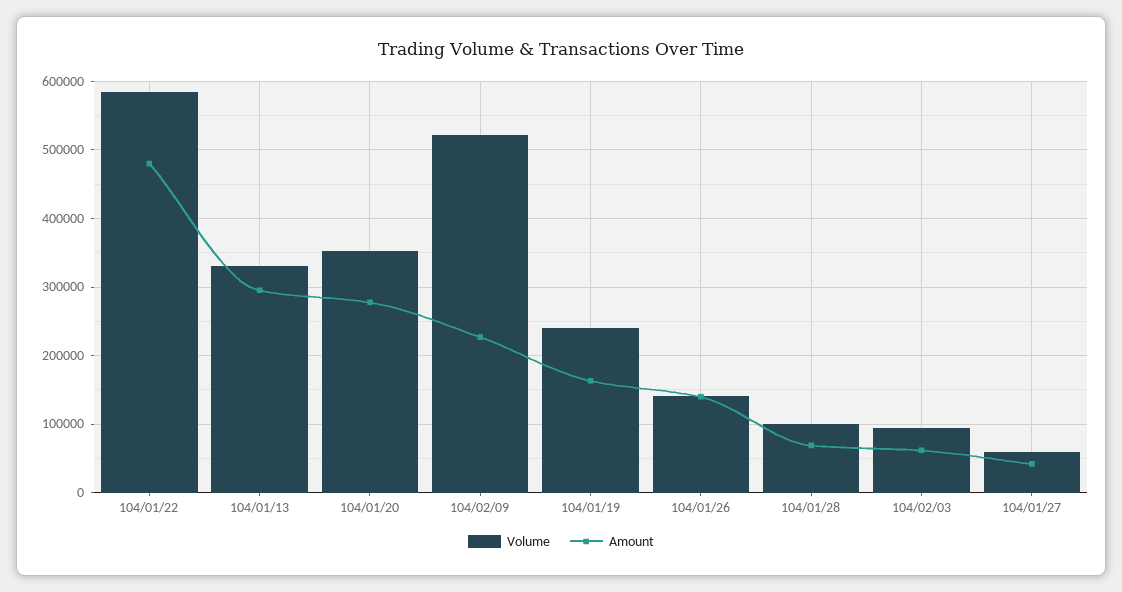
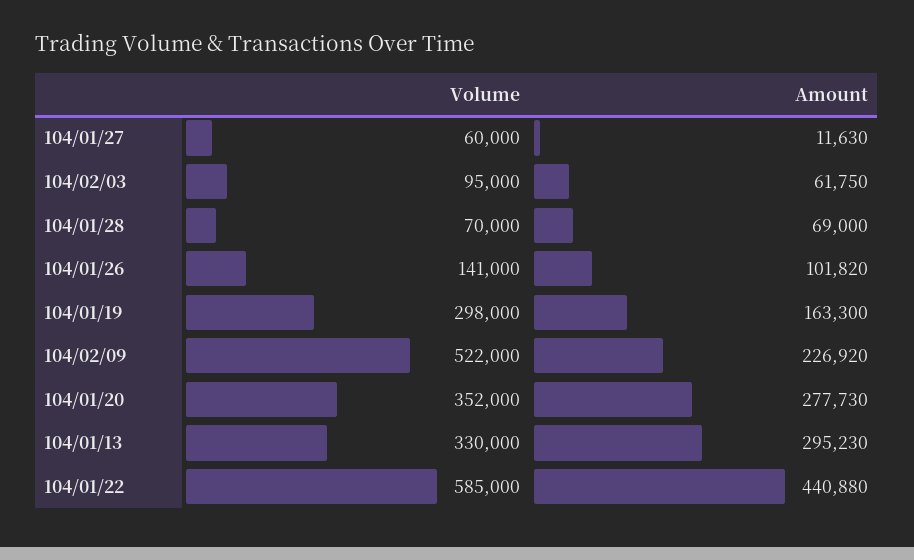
  {
    "Volume": {
      "104/01/22": 585000,
      "104/01/13": 330000,
      "104/01/20": 352000,
      "104/02/09": 522000,
-     "104/01/19": 240000,
+     "104/01/19": 298000,
      "104/01/26": 141000,
-     "104/01/28": 100000,
+     "104/01/28": 70000,
      "104/02/03": 95000,
      "104/01/27": 60000
    },
    "Amount": {
-     "104/01/22": 480000,
+     "104/01/22": 440880,
      "104/01/13": 295230,
      "104/01/20": 277730,
      "104/02/09": 226920,
      "104/01/19": 163300,
-     "104/01/26": 140000,
+     "104/01/26": 101820,
      "104/01/28": 69000,
      "104/02/03": 61750,
-     "104/01/27": 40000
+     "104/01/27": 11630
    }
  }

